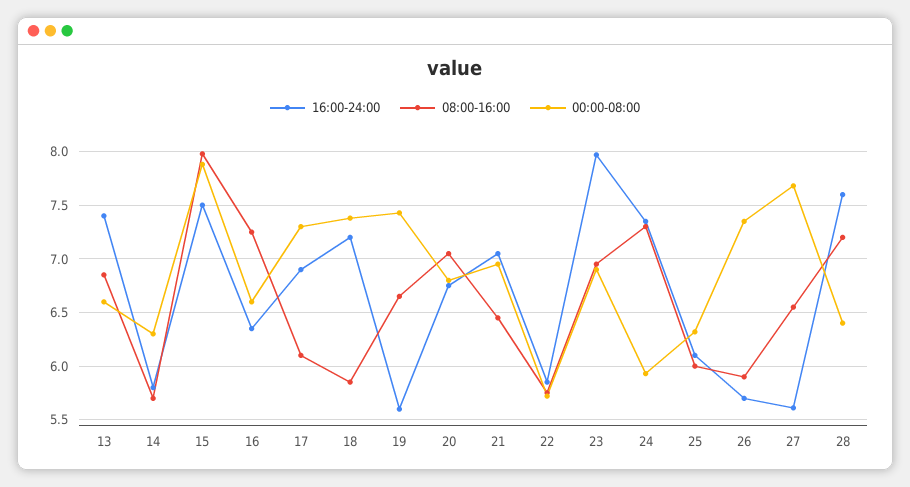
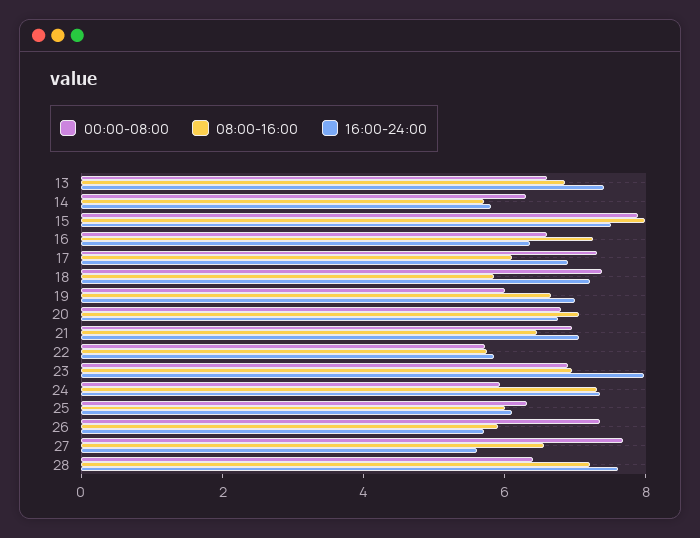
  {
    "16:00-24:00": {
      "13": 7.4,
      "14": 5.8,
      "15": 7.5,
      "16": 6.4,
      "17": 6.9,
      "18": 7.2,
-     "19": 5.6,
+     "19": 7,
      "20": 6.8,
      "21": 7.1,
      "22": 5.9,
      "23": 8,
      "24": 7.4,
      "25": 6.1,
      "26": 5.7,
      "27": 5.6,
      "28": 7.6
    },
    "08:00-16:00": {
      "13": 6.9,
      "14": 5.7,
      "15": 8,
      "16": 7.3,
      "17": 6.1,
      "18": 5.9,
      "19": 6.7,
      "20": 7.1,
      "21": 6.5,
      "22": 5.8,
      "23": 7,
      "24": 7.3,
      "25": 6,
      "26": 5.9,
      "27": 6.6,
      "28": 7.2
    },
    "00:00-08:00": {
      "13": 6.6,
      "14": 6.3,
      "15": 7.9,
      "16": 6.6,
      "17": 7.3,
      "18": 7.4,
-     "19": 7.4,
+     "19": 6,
      "20": 6.8,
      "21": 7,
      "22": 5.7,
      "23": 6.9,
      "24": 5.9,
      "25": 6.3,
      "26": 7.4,
      "27": 7.7,
      "28": 6.4
    }
  }

